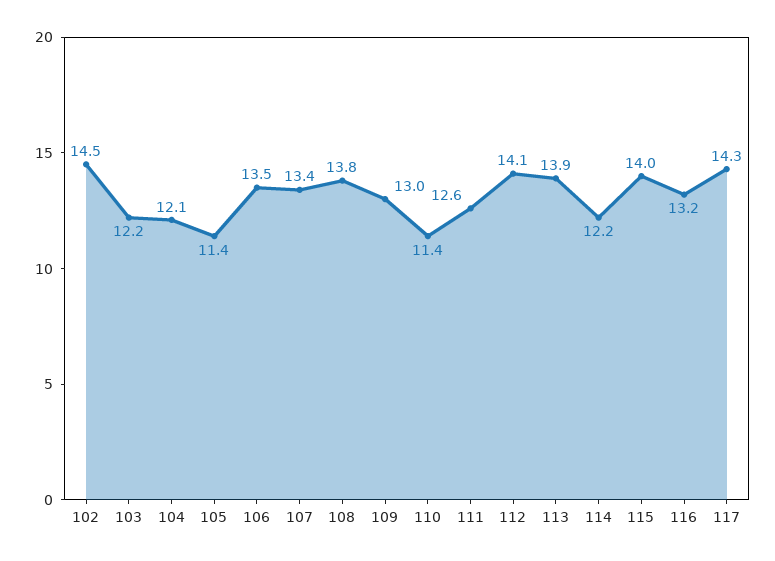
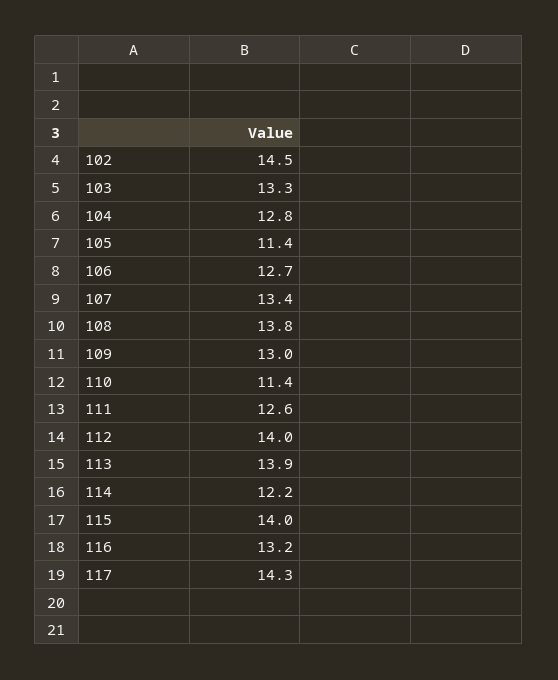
  {
    "102": 14.5,
-   "103": 12.2,
+   "103": 13.3,
-   "104": 12.1,
+   "104": 12.8,
    "105": 11.4,
-   "106": 13.5,
+   "106": 12.7,
    "107": 13.4,
    "108": 13.8,
    "109": 13,
    "110": 11.4,
    "111": 12.6,
-   "112": 14.1,
+   "112": 14,
    "113": 13.9,
    "114": 12.2,
    "115": 14,
    "116": 13.2,
    "117": 14.3
  }

